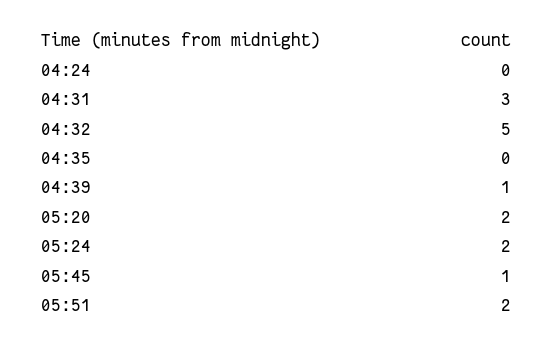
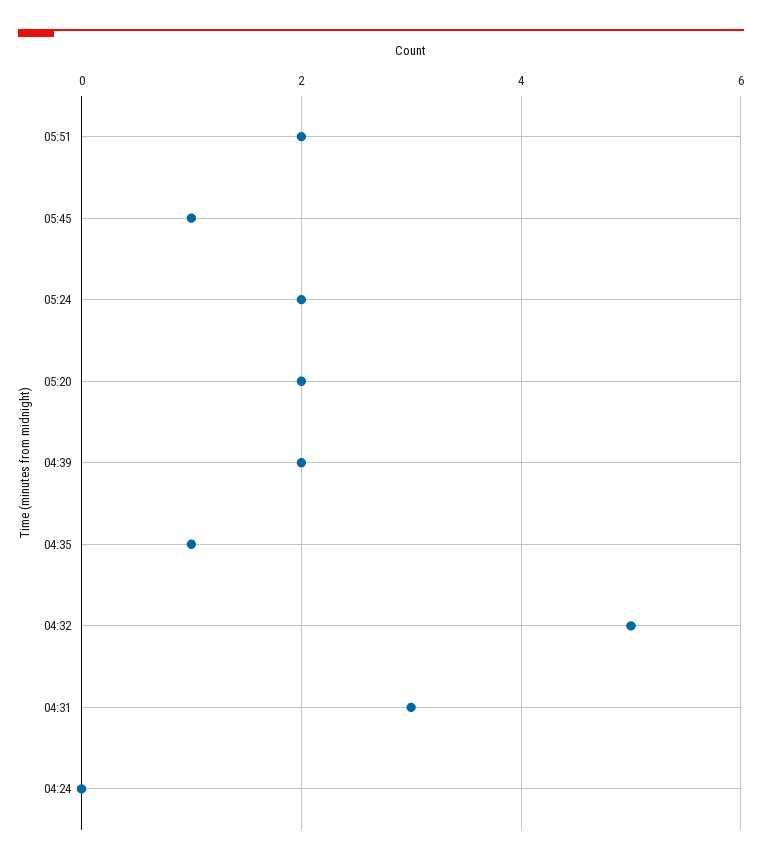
  {
    "04:24": 0,
    "04:31": 3,
    "04:32": 5,
-   "04:35": 0,
+   "04:35": 1,
-   "04:39": 1,
+   "04:39": 2,
    "05:20": 2,
    "05:24": 2,
    "05:45": 1,
    "05:51": 2
  }

